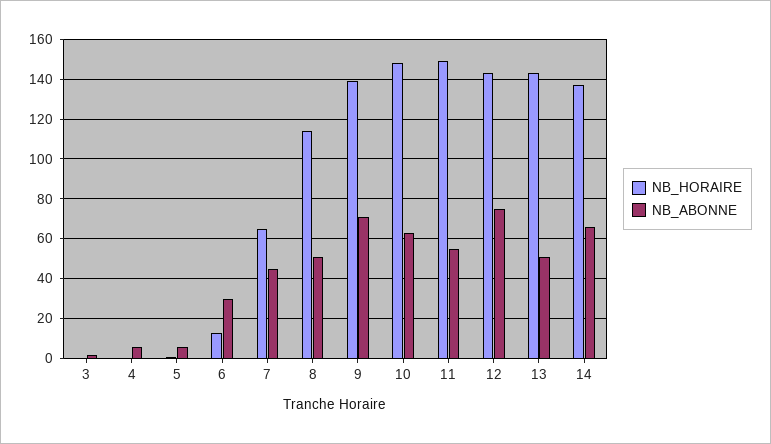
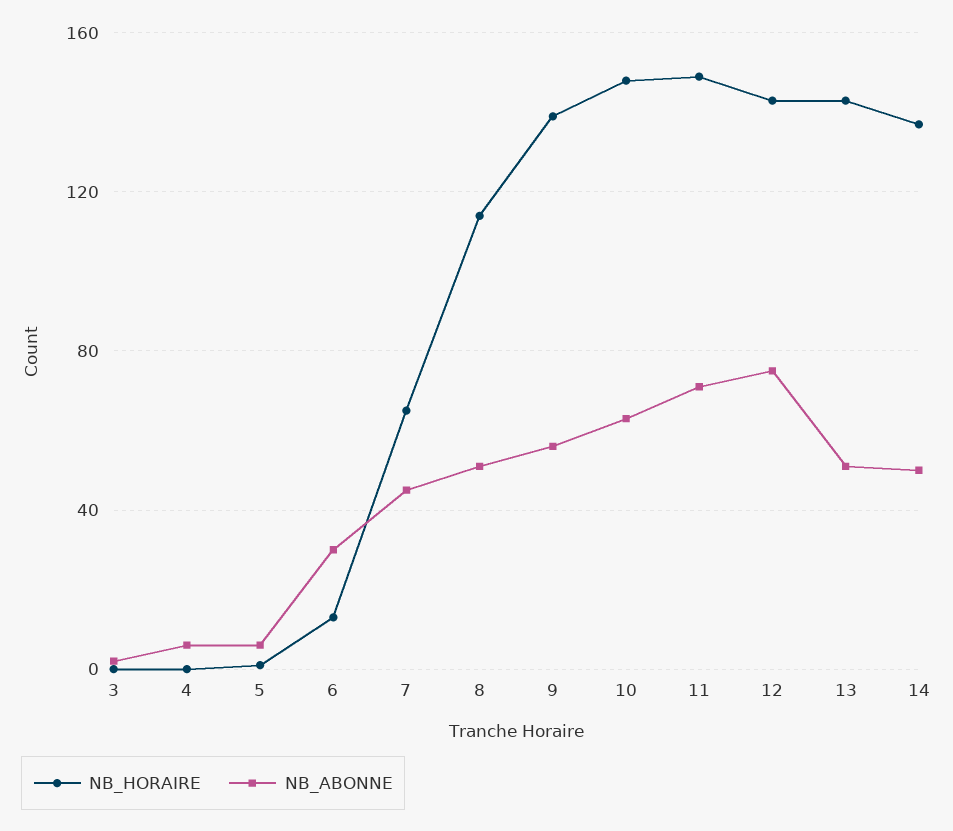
  {
    "NB_HORAIRE": {
      "3": 0,
      "4": 0,
      "5": 0,
      "6": 15,
      "7": 65,
      "8": 115,
      "9": 140,
      "10": 150,
      "11": 150,
      "12": 145,
      "13": 145,
      "14": 135
    },
    "NB_ABONNE": {
      "3": 0,
      "4": 5,
      "5": 5,
      "6": 30,
      "7": 45,
      "8": 50,
-     "9": 70,
+     "9": 55,
      "10": 65,
-     "11": 55,
+     "11": 70,
      "12": 75,
      "13": 50,
-     "14": 65
+     "14": 50
    }
  }

